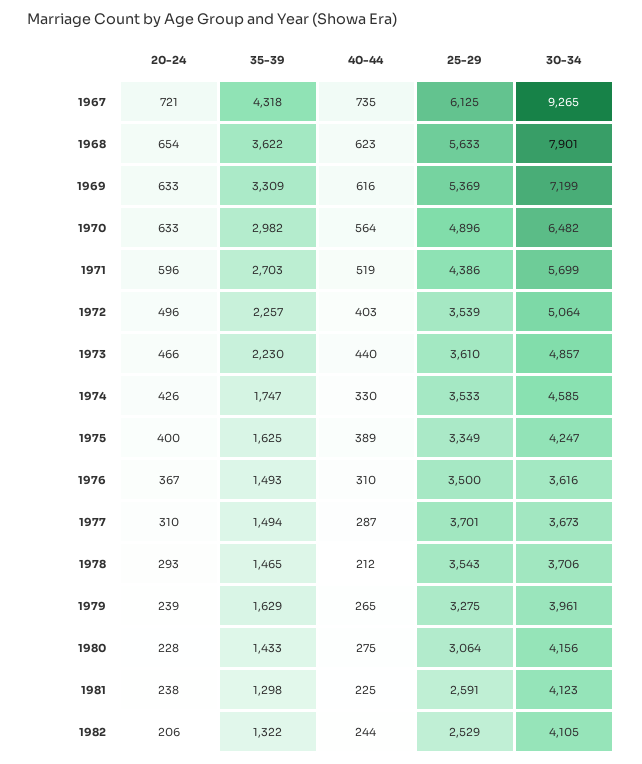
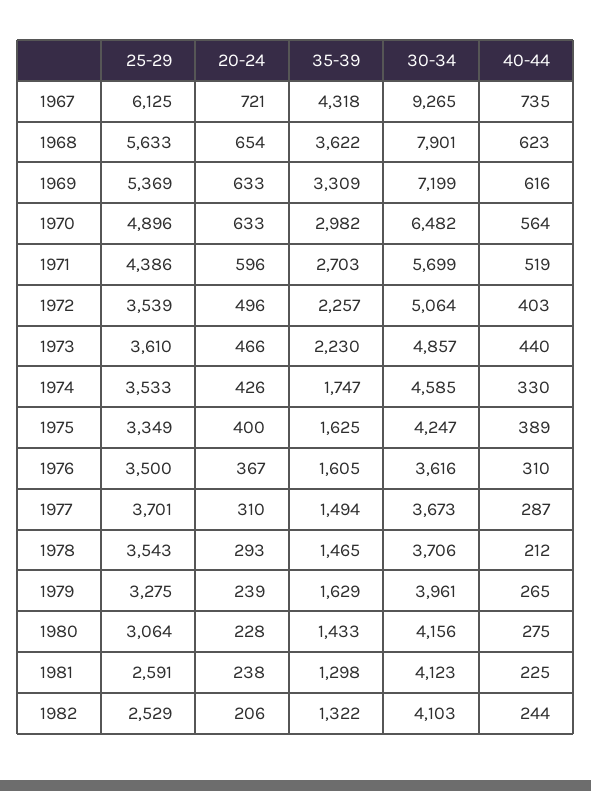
  {
    "20-24": {
      "1967": 721,
      "1968": 654,
      "1969": 633,
      "1970": 633,
      "1971": 596,
      "1972": 496,
      "1973": 466,
      "1974": 426,
      "1975": 400,
      "1976": 367,
      "1977": 310,
      "1978": 293,
      "1979": 239,
      "1980": 228,
      "1981": 238,
      "1982": 206
    },
    "35-39": {
      "1967": 4318,
      "1968": 3622,
      "1969": 3309,
      "1970": 2982,
      "1971": 2703,
      "1972": 2257,
      "1973": 2230,
      "1974": 1747,
      "1975": 1625,
-     "1976": 1493,
+     "1976": 1605,
      "1977": 1494,
      "1978": 1465,
      "1979": 1629,
      "1980": 1433,
      "1981": 1298,
      "1982": 1322
    },
    "40-44": {
      "1967": 735,
      "1968": 623,
      "1969": 616,
      "1970": 564,
      "1971": 519,
      "1972": 403,
      "1973": 440,
      "1974": 330,
      "1975": 389,
      "1976": 310,
      "1977": 287,
      "1978": 212,
      "1979": 265,
      "1980": 275,
      "1981": 225,
      "1982": 244
    },
    "25-29": {
      "1967": 6125,
      "1968": 5633,
      "1969": 5369,
      "1970": 4896,
      "1971": 4386,
      "1972": 3539,
      "1973": 3610,
      "1974": 3533,
      "1975": 3349,
      "1976": 3500,
      "1977": 3701,
      "1978": 3543,
      "1979": 3275,
      "1980": 3064,
      "1981": 2591,
      "1982": 2529
    },
    "30-34": {
      "1967": 9265,
      "1968": 7901,
      "1969": 7199,
      "1970": 6482,
      "1971": 5699,
      "1972": 5064,
      "1973": 4857,
      "1974": 4585,
      "1975": 4247,
      "1976": 3616,
      "1977": 3673,
      "1978": 3706,
      "1979": 3961,
      "1980": 4156,
      "1981": 4123,
-     "1982": 4105
+     "1982": 4103
    }
  }

